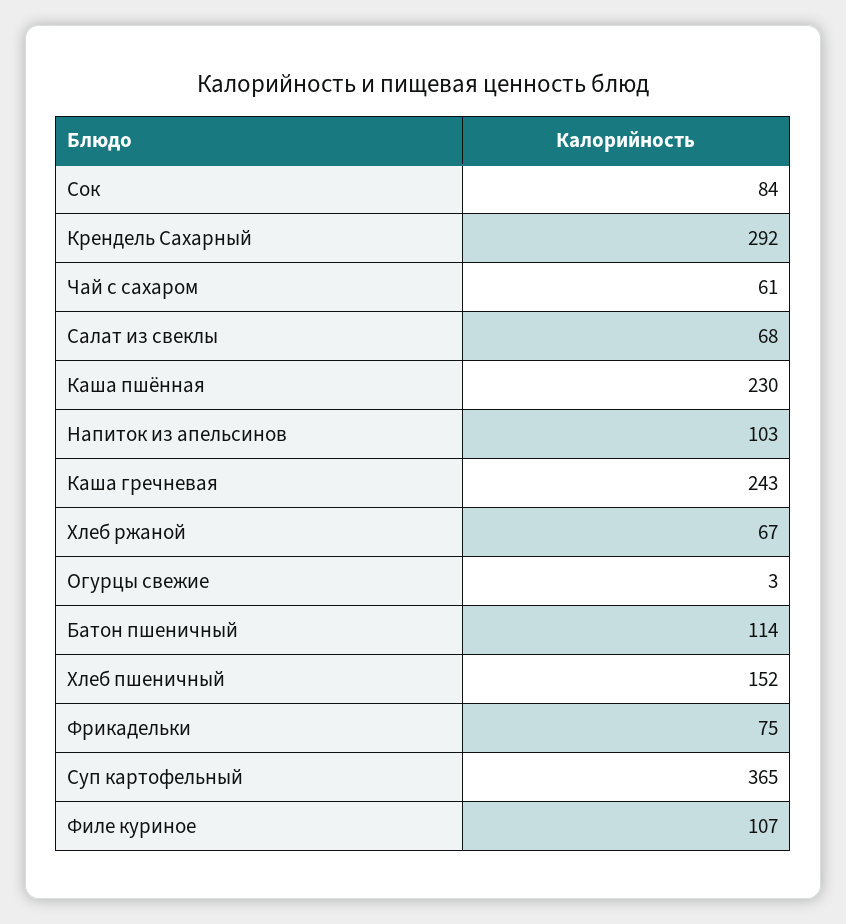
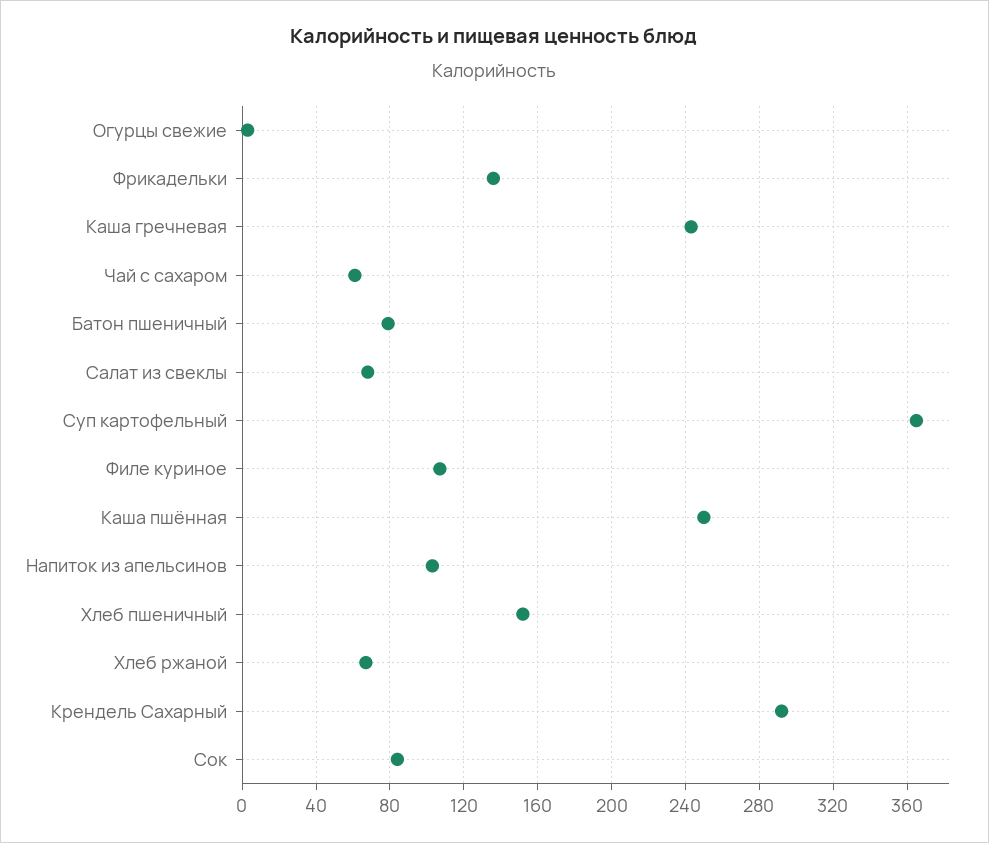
  {
    "Сок": 84,
    "Крендель Сахарный": 292,
    "Чай с сахаром": 61,
    "Салат из свеклы": 68,
-   "Каша пшённая": 230,
+   "Каша пшённая": 250,
    "Напиток из апельсинов": 103,
    "Каша гречневая": 243,
    "Хлеб ржаной": 67,
    "Огурцы свежие": 3,
-   "Батон пшеничный": 114,
+   "Батон пшеничный": 80,
    "Хлеб пшеничный": 152,
-   "Фрикадельки": 75,
+   "Фрикадельки": 135,
    "Суп картофельный": 365,
    "Филе куриное": 107
  }

